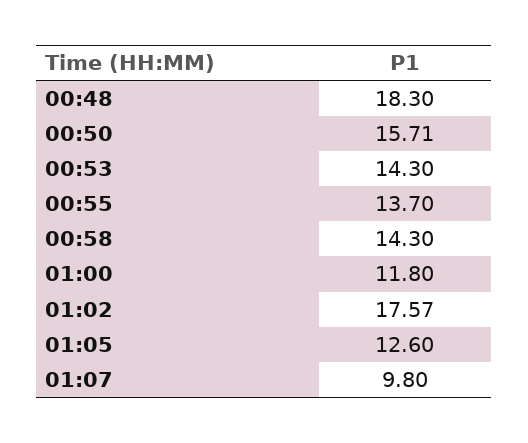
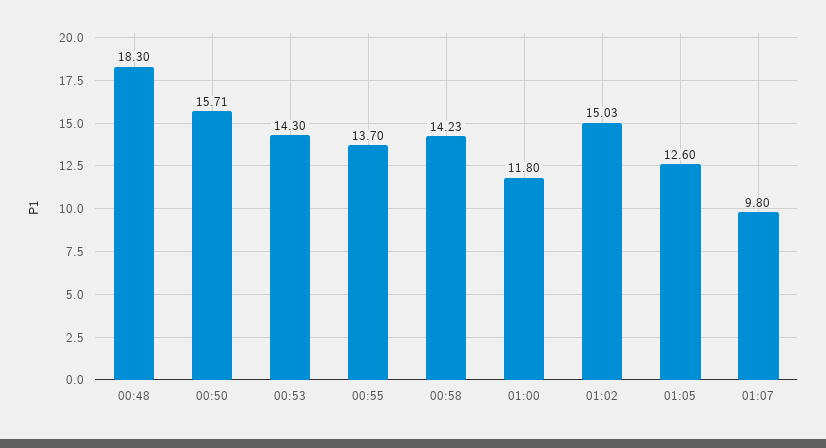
  {
    "00:48": 18.3,
    "00:50": 15.71,
    "00:53": 14.3,
    "00:55": 13.7,
-   "00:58": 14.3,
+   "00:58": 14.23,
    "01:00": 11.8,
-   "01:02": 17.57,
+   "01:02": 15.03,
    "01:05": 12.6,
    "01:07": 9.8
  }

